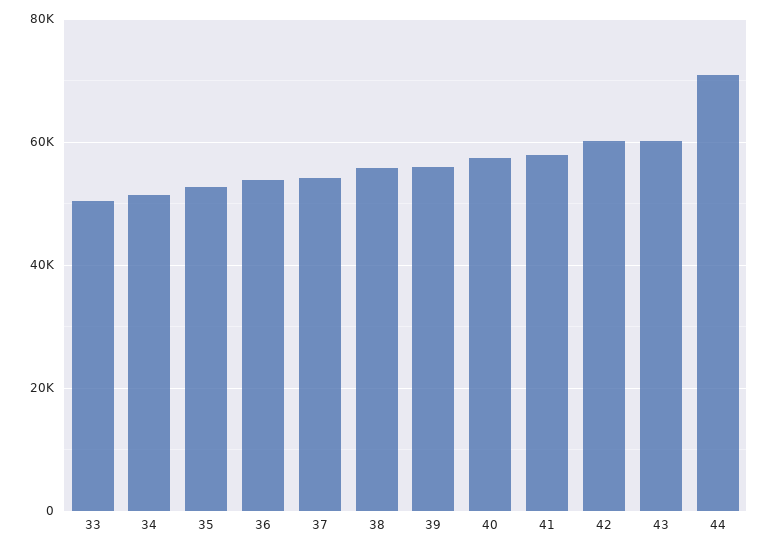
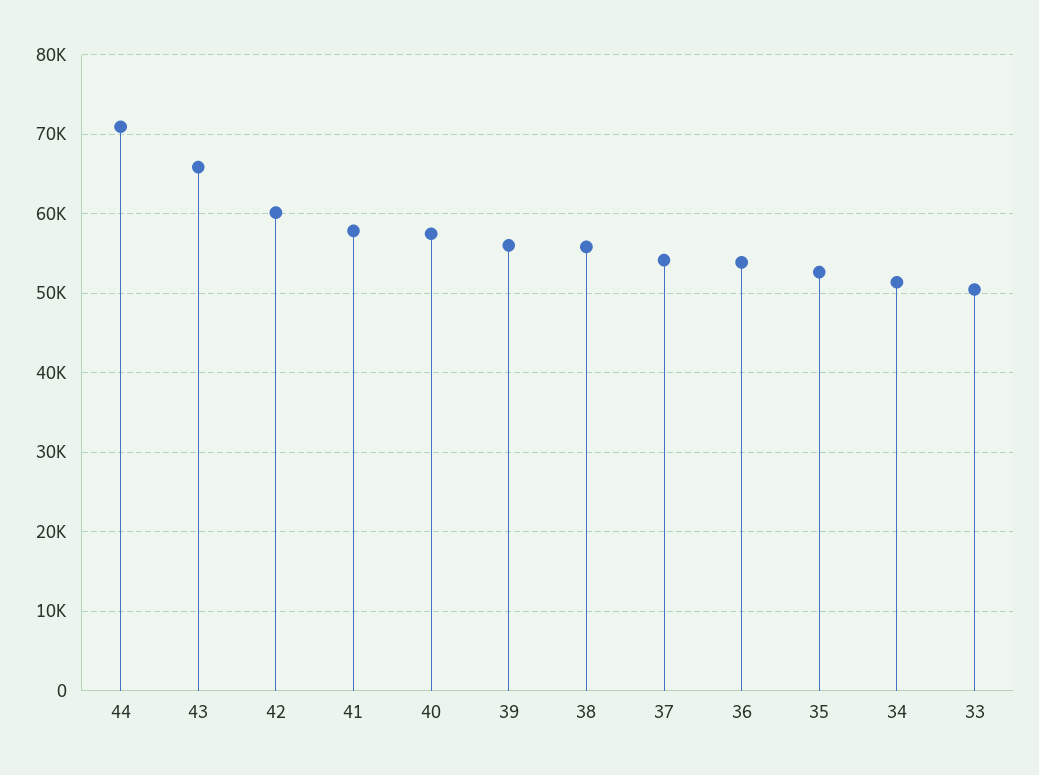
  {
    "33": 50000,
    "34": 51000,
    "35": 53000,
    "36": 54000,
    "37": 54000,
    "38": 56000,
    "39": 56000,
    "40": 57000,
    "41": 58000,
    "42": 60000,
-   "43": 60000,
+   "43": 66000,
    "44": 71000
  }

